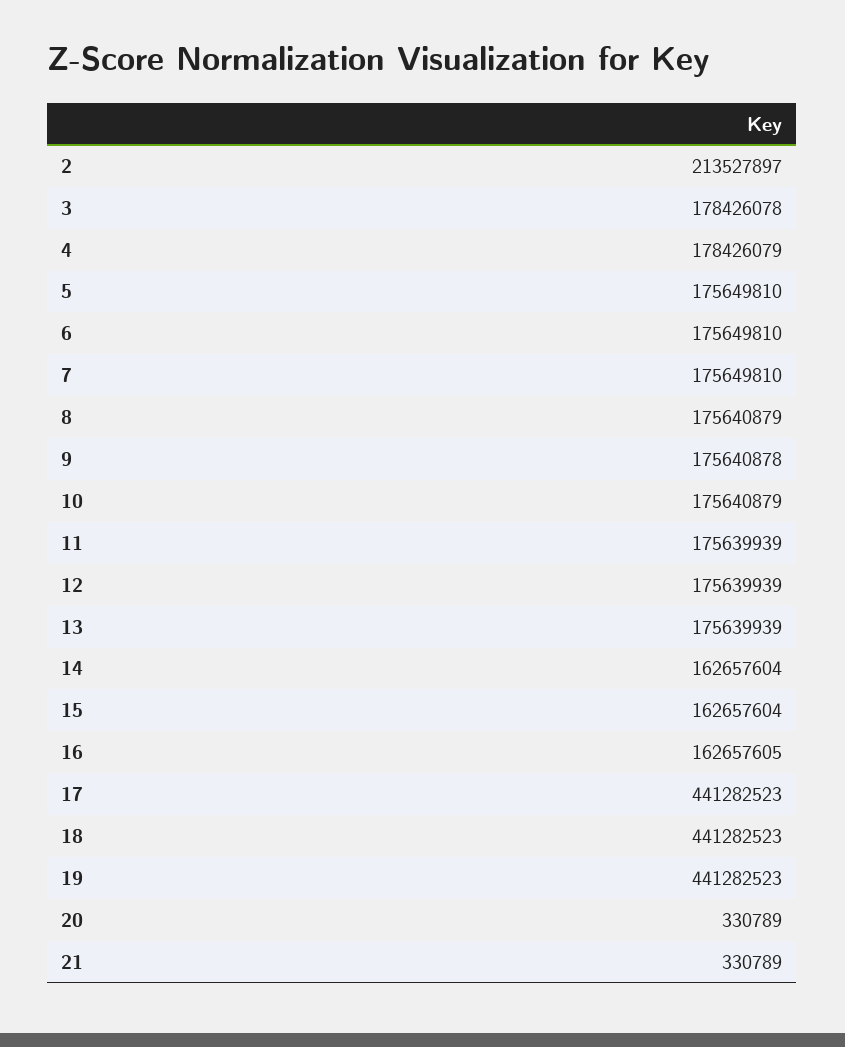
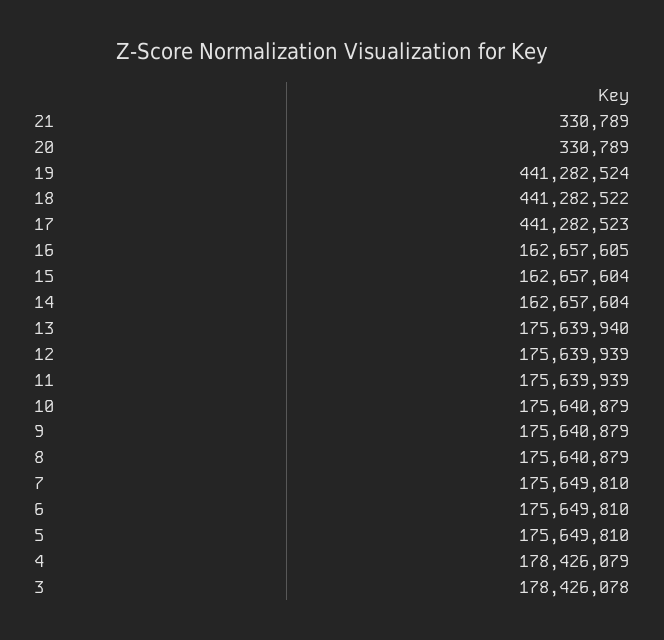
  {
-   "2": 213527897,
    "3": 178426078,
    "4": 178426079,
    "5": 175649810,
    "6": 175649810,
    "7": 175649810,
    "8": 175640879,
-   "9": 175640878,
+   "9": 175640879,
    "10": 175640879,
    "11": 175639939,
    "12": 175639939,
-   "13": 175639939,
+   "13": 175639940,
    "14": 162657604,
    "15": 162657604,
    "16": 162657605,
    "17": 441282523,
-   "18": 441282523,
+   "18": 441282522,
-   "19": 441282523,
+   "19": 441282524,
    "20": 330789,
    "21": 330789
  }

